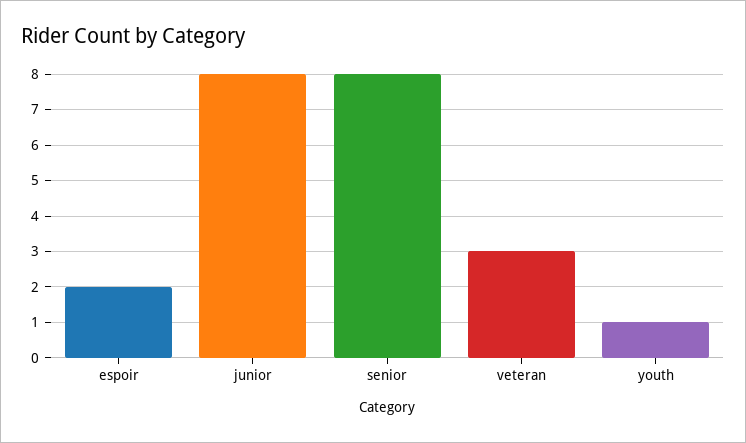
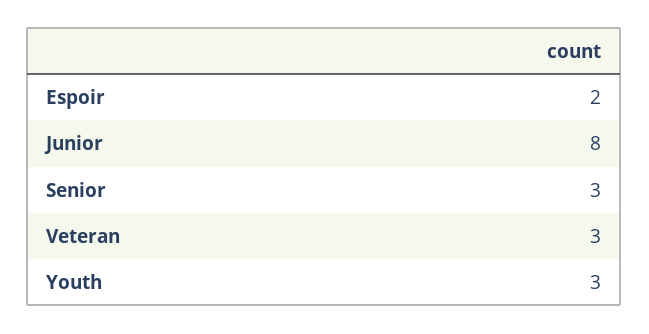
  {
    "espoir": 2,
    "junior": 8,
-   "senior": 8,
+   "senior": 3,
    "veteran": 3,
-   "youth": 1
+   "youth": 3
  }

